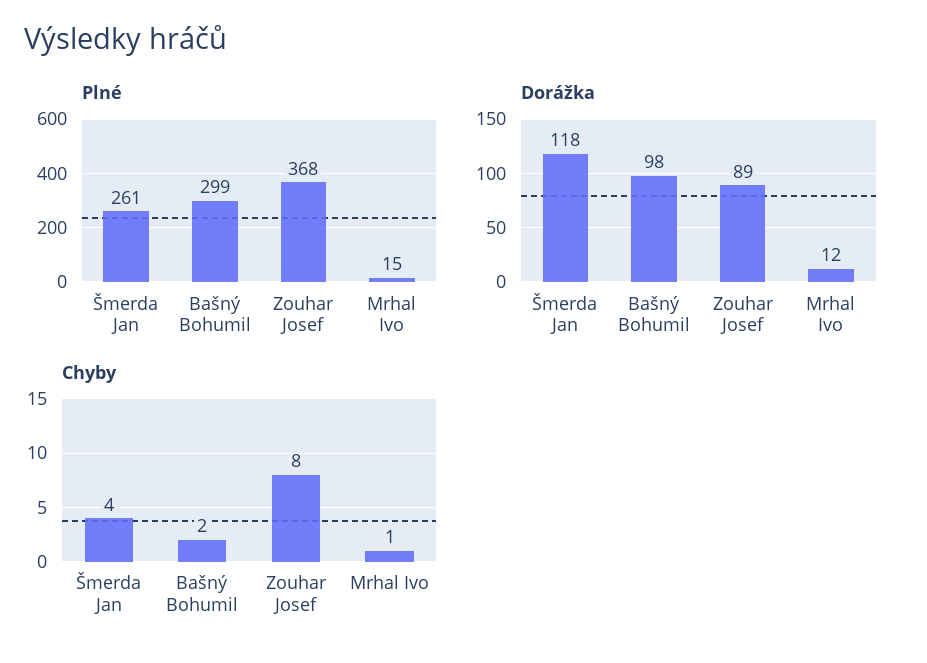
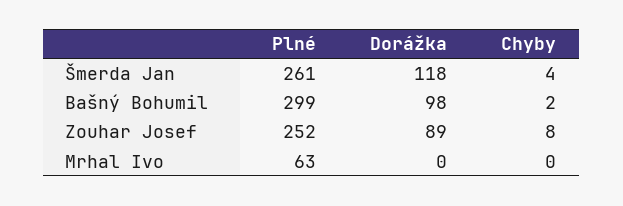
  {
    "Plné": {
      "Šmerda Jan": 261,
      "Bašný Bohumil": 299,
-     "Zouhar Josef": 368,
+     "Zouhar Josef": 252,
-     "Mrhal Ivo": 15
+     "Mrhal Ivo": 63
    },
    "Dorážka": {
      "Šmerda Jan": 118,
      "Bašný Bohumil": 98,
      "Zouhar Josef": 89,
-     "Mrhal Ivo": 12
+     "Mrhal Ivo": 0
    },
    "Chyby": {
      "Šmerda Jan": 4,
      "Bašný Bohumil": 2,
      "Zouhar Josef": 8,
-     "Mrhal Ivo": 1
+     "Mrhal Ivo": 0
    }
  }

